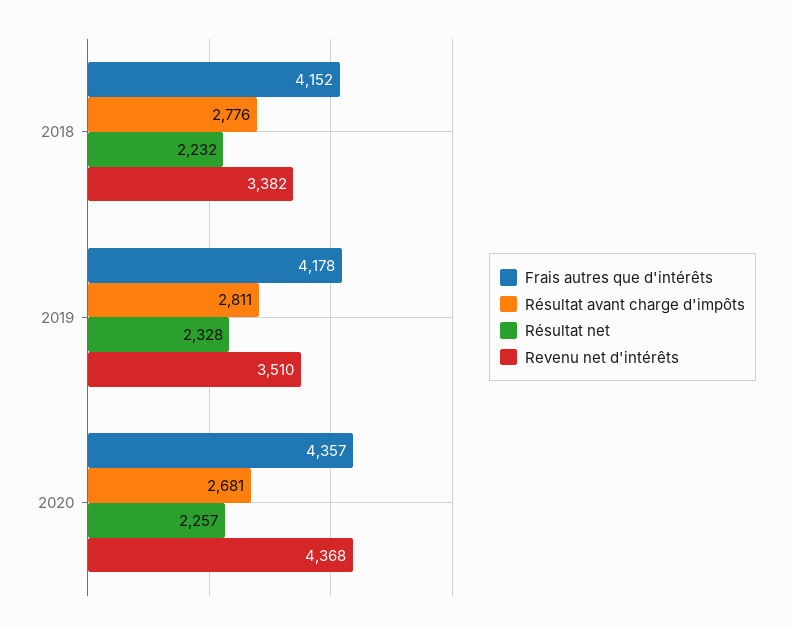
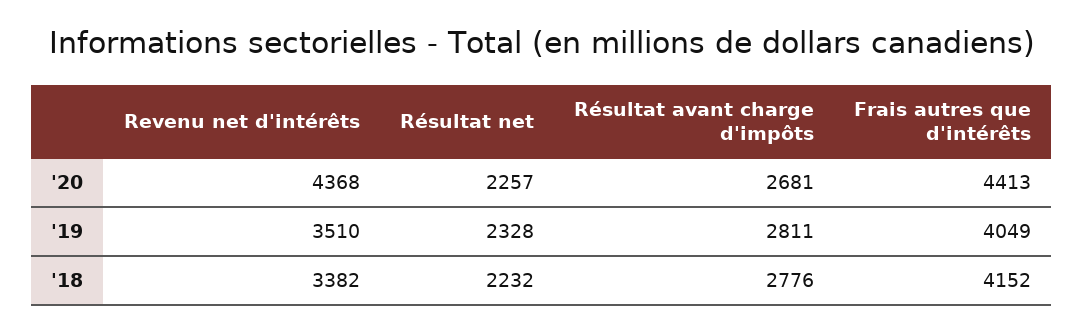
  {
    "Frais autres que d'intérêts": {
      "2018": 4152,
-     "2019": 4178,
+     "2019": 4049,
-     "2020": 4357
+     "2020": 4413
    },
    "Résultat avant charge d'impôts": {
      "2018": 2776,
      "2019": 2811,
      "2020": 2681
    },
    "Résultat net": {
      "2018": 2232,
      "2019": 2328,
      "2020": 2257
    },
    "Revenu net d'intérêts": {
      "2018": 3382,
      "2019": 3510,
      "2020": 4368
    }
  }

